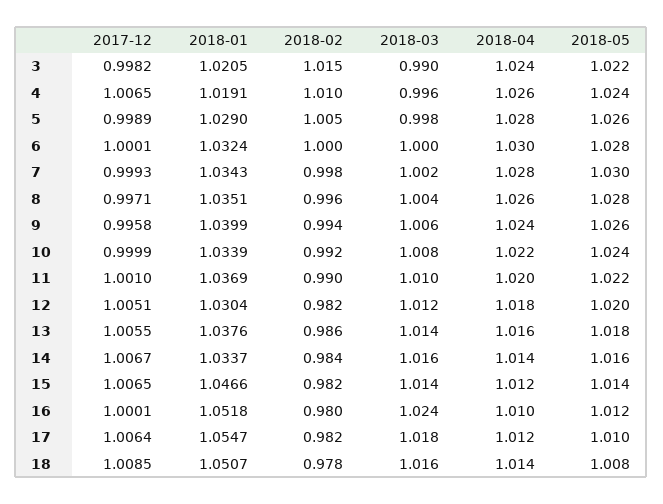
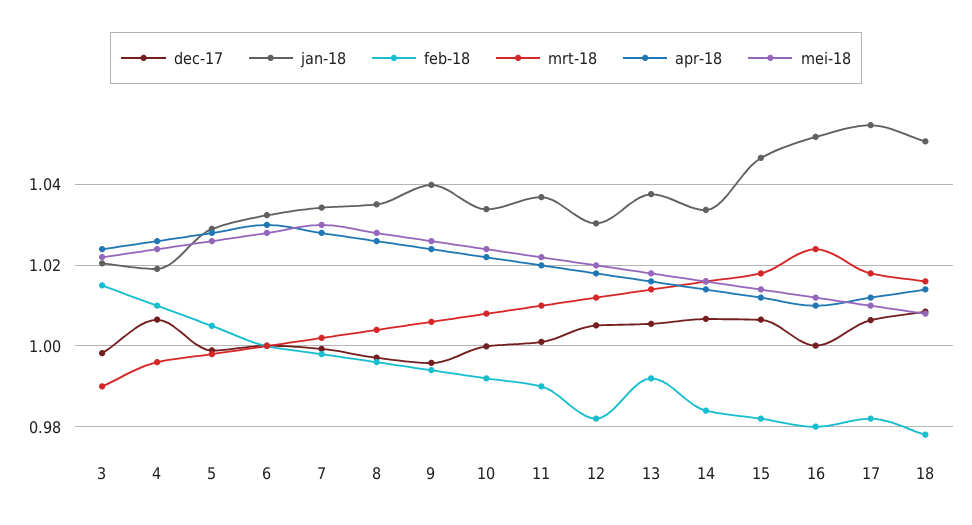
  {
    "2017-12": {
      "3": 0.9982,
      "4": 1.0065,
      "5": 0.9989,
      "6": 1.0001,
      "7": 0.9993,
      "8": 0.9971,
      "9": 0.9958,
      "10": 0.9999,
      "11": 1.001,
      "12": 1.0051,
      "13": 1.0055,
      "14": 1.0067,
      "15": 1.0065,
      "16": 1.0001,
      "17": 1.0064,
      "18": 1.0085
    },
    "2018-01": {
      "3": 1.0205,
      "4": 1.0191,
      "5": 1.029,
      "6": 1.0324,
      "7": 1.0343,
      "8": 1.0351,
      "9": 1.0399,
      "10": 1.0339,
      "11": 1.0369,
      "12": 1.0304,
      "13": 1.0376,
      "14": 1.0337,
      "15": 1.0466,
      "16": 1.0518,
      "17": 1.0547,
      "18": 1.0507
    },
    "2018-02": {
      "3": 1.015,
      "4": 1.01,
      "5": 1.005,
      "6": 1,
      "7": 0.998,
      "8": 0.996,
      "9": 0.994,
      "10": 0.992,
      "11": 0.99,
      "12": 0.982,
-     "13": 0.986,
+     "13": 0.992,
      "14": 0.984,
      "15": 0.982,
      "16": 0.98,
      "17": 0.982,
      "18": 0.978
    },
    "2018-03": {
      "3": 0.99,
      "4": 0.996,
      "5": 0.998,
      "6": 1,
      "7": 1.002,
      "8": 1.004,
      "9": 1.006,
      "10": 1.008,
      "11": 1.01,
      "12": 1.012,
      "13": 1.014,
      "14": 1.016,
-     "15": 1.014,
+     "15": 1.018,
      "16": 1.024,
      "17": 1.018,
      "18": 1.016
    },
    "2018-04": {
      "3": 1.024,
      "4": 1.026,
      "5": 1.028,
      "6": 1.03,
      "7": 1.028,
      "8": 1.026,
      "9": 1.024,
      "10": 1.022,
      "11": 1.02,
      "12": 1.018,
      "13": 1.016,
      "14": 1.014,
      "15": 1.012,
      "16": 1.01,
      "17": 1.012,
      "18": 1.014
    },
    "2018-05": {
      "3": 1.022,
      "4": 1.024,
      "5": 1.026,
      "6": 1.028,
      "7": 1.03,
      "8": 1.028,
      "9": 1.026,
      "10": 1.024,
      "11": 1.022,
      "12": 1.02,
      "13": 1.018,
      "14": 1.016,
      "15": 1.014,
      "16": 1.012,
      "17": 1.01,
      "18": 1.008
    }
  }

